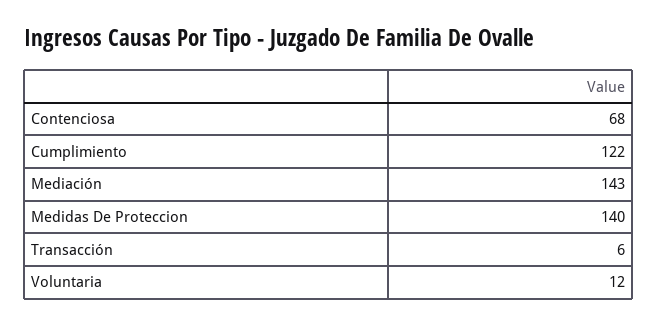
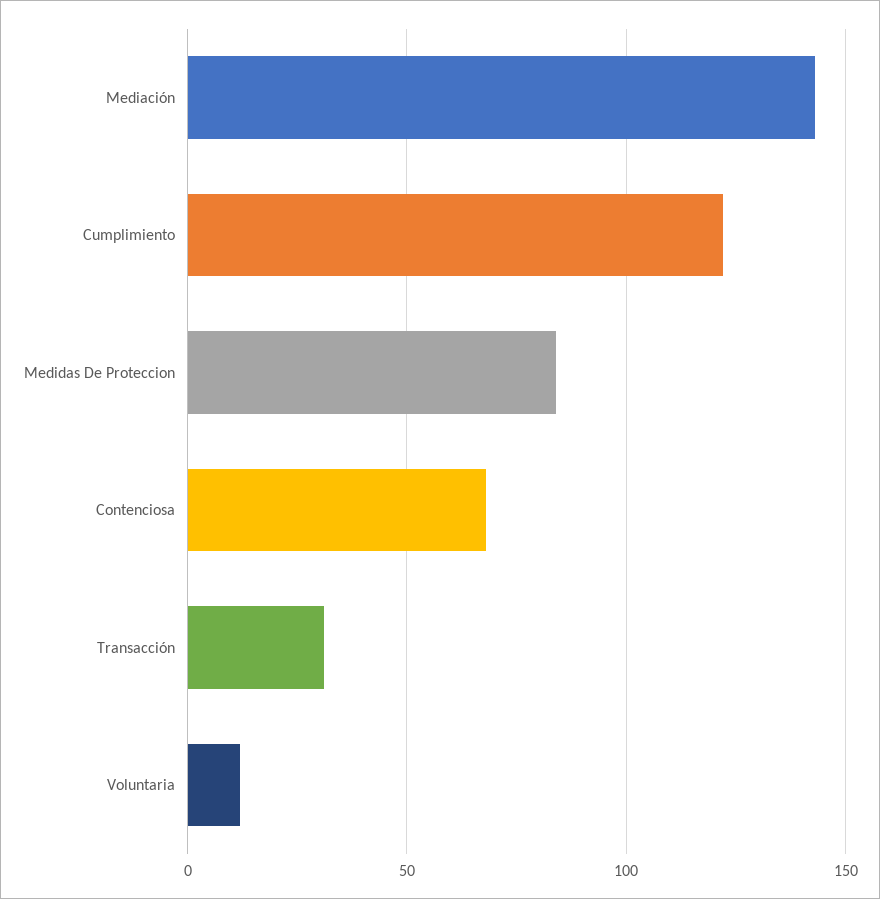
  {
    "Contenciosa": 68,
    "Cumplimiento": 122,
    "Mediación": 143,
-   "Medidas De Proteccion": 140,
+   "Medidas De Proteccion": 85,
-   "Transacción": 6,
+   "Transacción": 30,
    "Voluntaria": 12
  }

